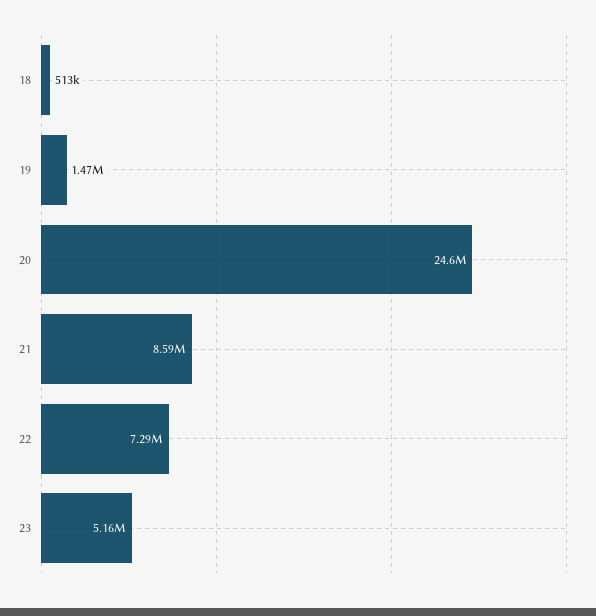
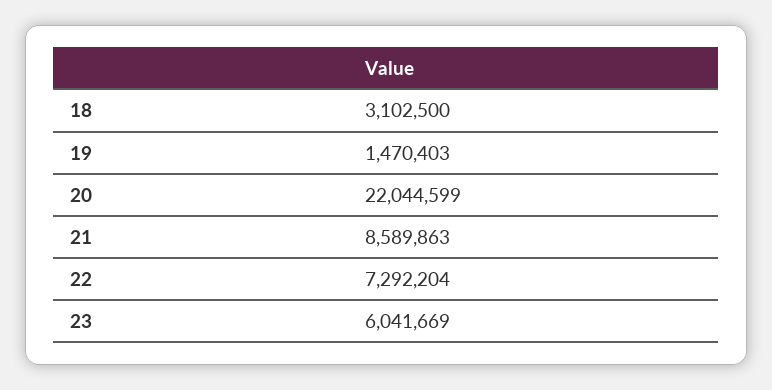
  {
-   "18": 513000,
+   "18": 3102500,
    "19": 1470403,
-   "20": 24600000,
+   "20": 22044599,
    "21": 8589863,
    "22": 7292204,
-   "23": 5160000
+   "23": 6041669
  }

